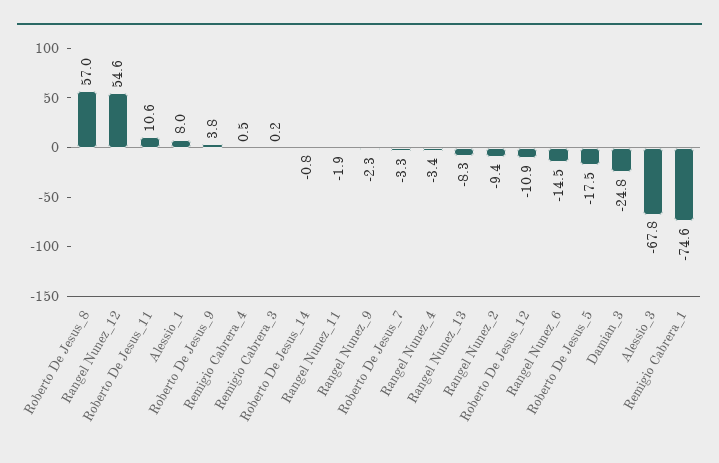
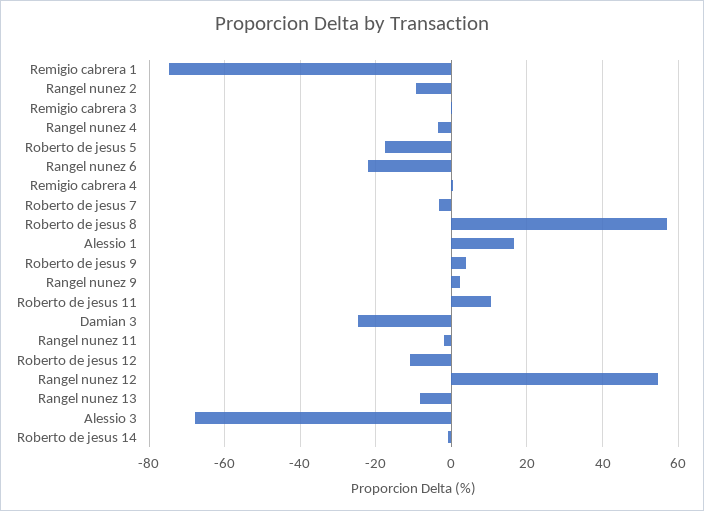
  {
    "Roberto De Jesus_8": 57,
    "Rangel Nunez_12": 54.6,
    "Roberto De Jesus_11": 10.6,
-   "Alessio_1": 8,
+   "Alessio_1": 16,
    "Roberto De Jesus_9": 3.8,
    "Remigio Cabrera_4": 0.5,
    "Remigio Cabrera_3": 0.2,
    "Roberto De Jesus_14": -0.8,
    "Rangel Nunez_11": -1.9,
-   "Rangel Nunez_9": -2.3,
+   "Rangel Nunez_9": 2,
    "Roberto De Jesus_7": -3.3,
    "Rangel Nunez_4": -3.4,
    "Rangel Nunez_13": -8.3,
    "Rangel Nunez_2": -9.4,
    "Roberto De Jesus_12": -10.9,
-   "Rangel Nunez_6": -14.5,
+   "Rangel Nunez_6": -22,
    "Roberto De Jesus_5": -17.5,
    "Damian_3": -24.8,
    "Alessio_3": -67.8,
    "Remigio Cabrera_1": -74.6
  }

